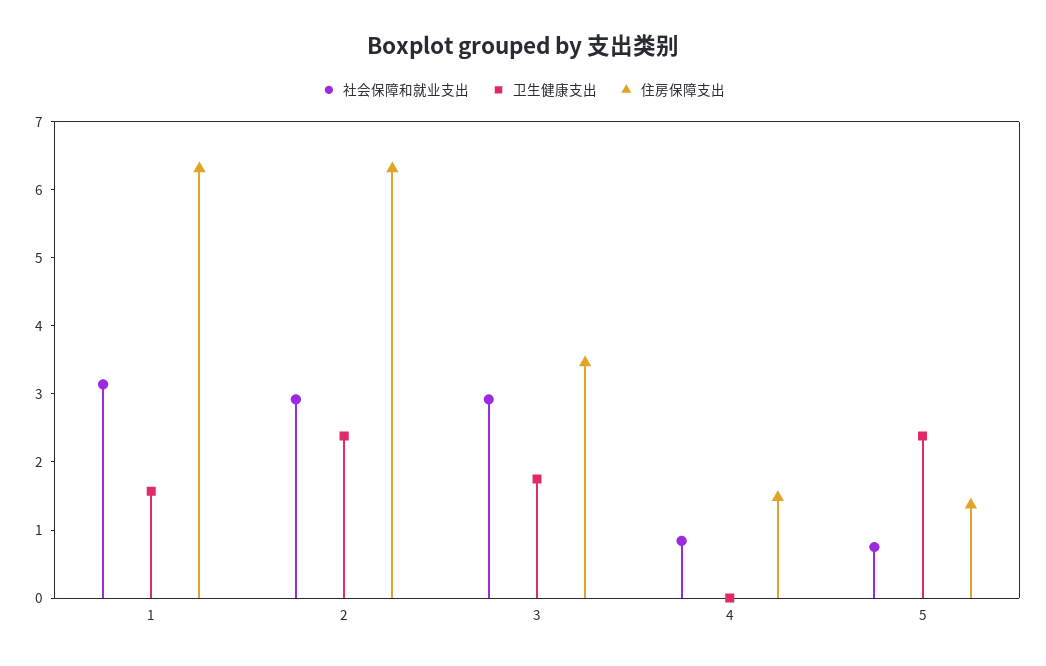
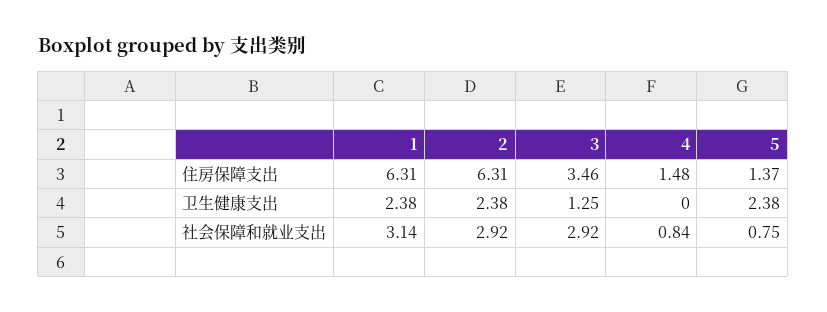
  {
    "社会保障和就业支出": {
      "1": 3.14,
      "2": 2.92,
      "3": 2.92,
      "4": 0.84,
      "5": 0.75
    },
    "卫生健康支出": {
-     "1": 1.6,
+     "1": 2.38,
      "2": 2.38,
-     "3": 1.8,
+     "3": 1.25,
      "4": 0,
      "5": 2.38
    },
    "住房保障支出": {
      "1": 6.31,
      "2": 6.31,
      "3": 3.46,
      "4": 1.48,
      "5": 1.37
    }
  }

